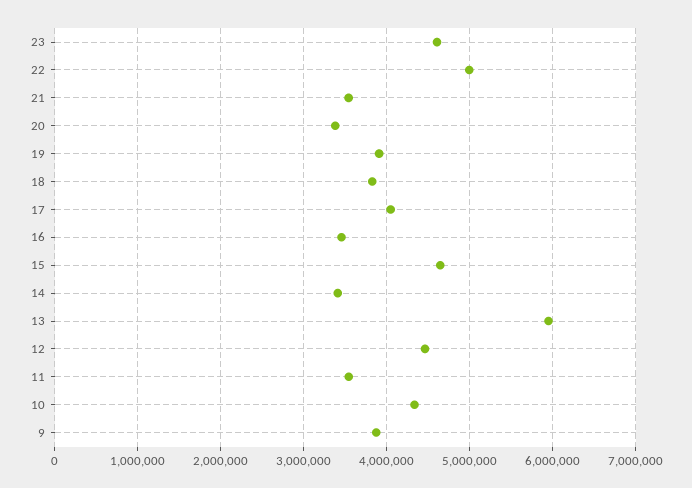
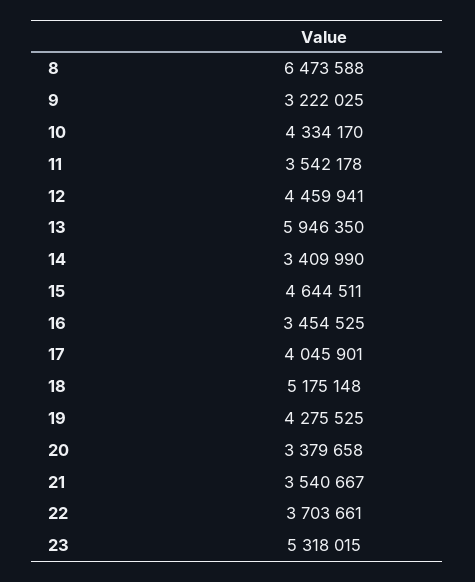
  {
-   "23": 4600000,
+   "23": 5318015,
-   "22": 5000000,
+   "22": 3703661,
    "21": 3540667,
    "20": 3379658,
-   "19": 3900000,
+   "19": 4275525,
-   "18": 3800000,
+   "18": 5175148,
    "17": 4045901,
    "16": 3454525,
    "15": 4644511,
    "14": 3409990,
    "13": 5946350,
    "12": 4459941,
    "11": 3542178,
    "10": 4334170,
-   "9": 3900000
+   "9": 3222025,
+   "8": 6473588
  }

